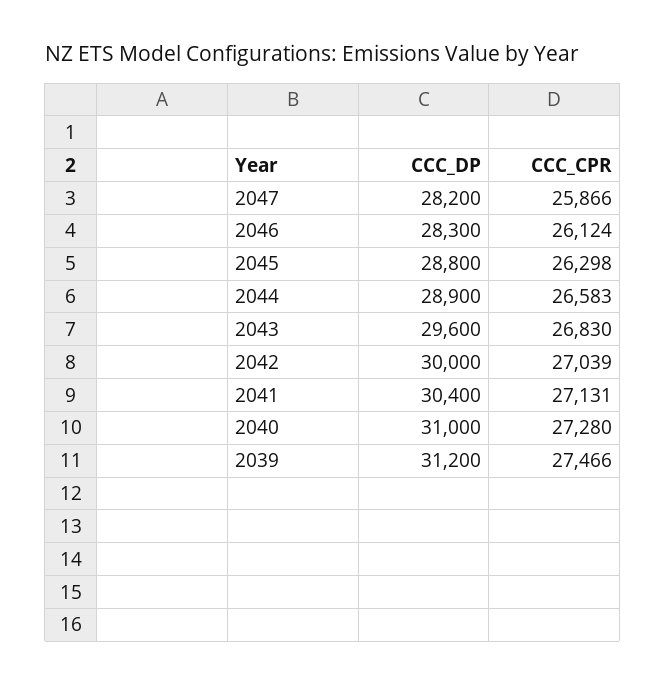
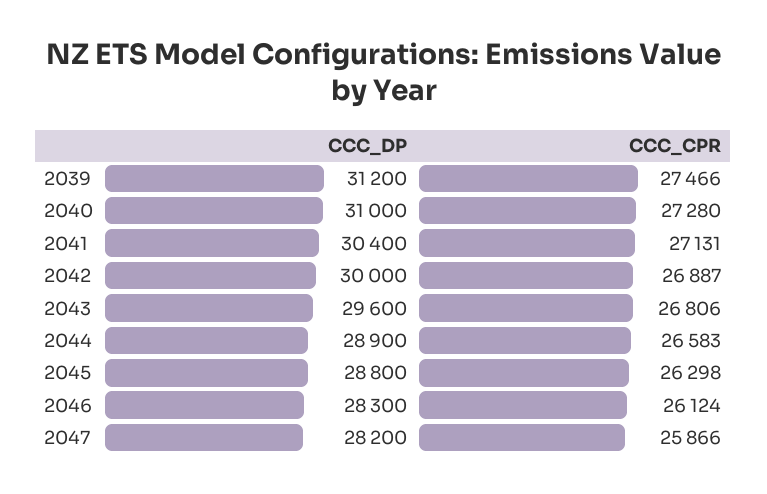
  {
    "CCC_DP": {
      "2047": 28200,
      "2046": 28300,
      "2045": 28800,
      "2044": 28900,
      "2043": 29600,
      "2042": 30000,
      "2041": 30400,
      "2040": 31000,
      "2039": 31200
    },
    "CCC_CPR": {
      "2047": 25866,
      "2046": 26124,
      "2045": 26298,
      "2044": 26583,
-     "2043": 26830,
+     "2043": 26806,
-     "2042": 27039,
+     "2042": 26887,
      "2041": 27131,
      "2040": 27280,
      "2039": 27466
    }
  }

